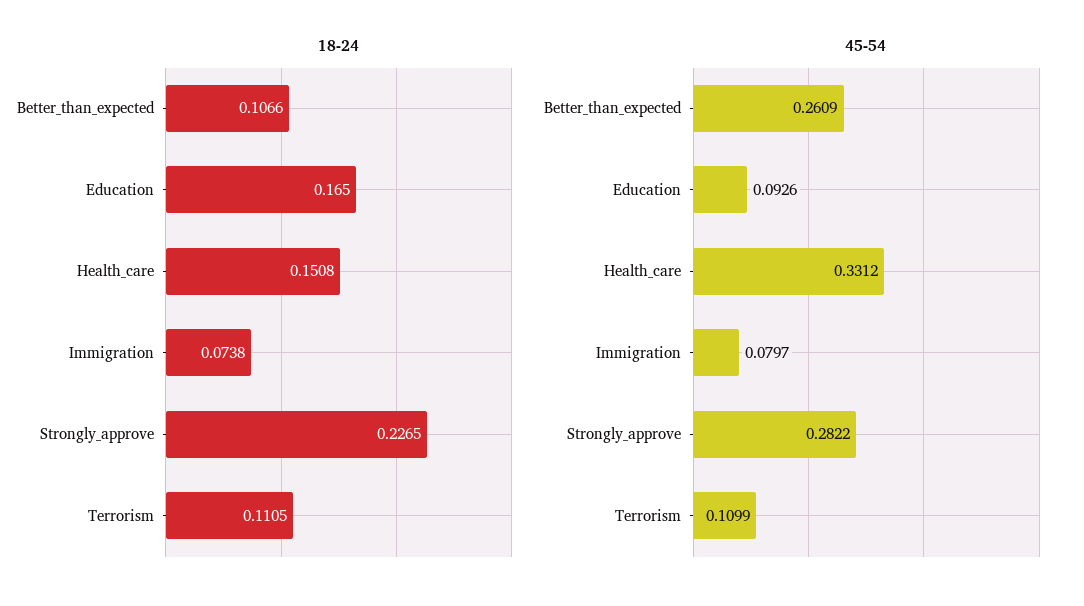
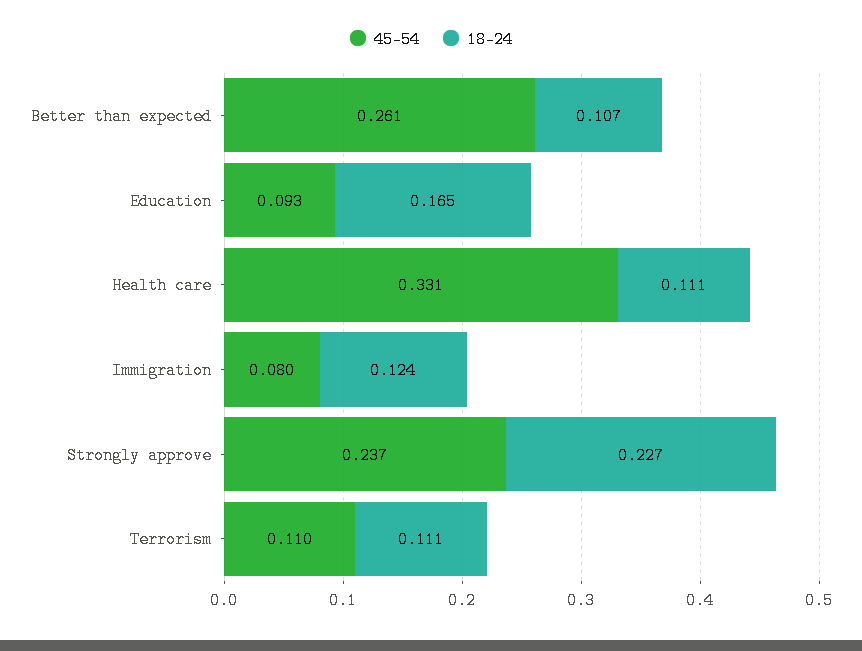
  {
    "18-24": {
      "Better_than_expected": 0.1066,
      "Education": 0.165,
-     "Health_care": 0.1508,
+     "Health_care": 0.111,
-     "Immigration": 0.0738,
+     "Immigration": 0.124,
      "Strongly_approve": 0.2265,
      "Terrorism": 0.1105
    },
    "45-54": {
      "Better_than_expected": 0.2609,
      "Education": 0.0926,
      "Health_care": 0.3312,
      "Immigration": 0.0797,
-     "Strongly_approve": 0.2822,
+     "Strongly_approve": 0.237,
      "Terrorism": 0.1099
    }
  }

